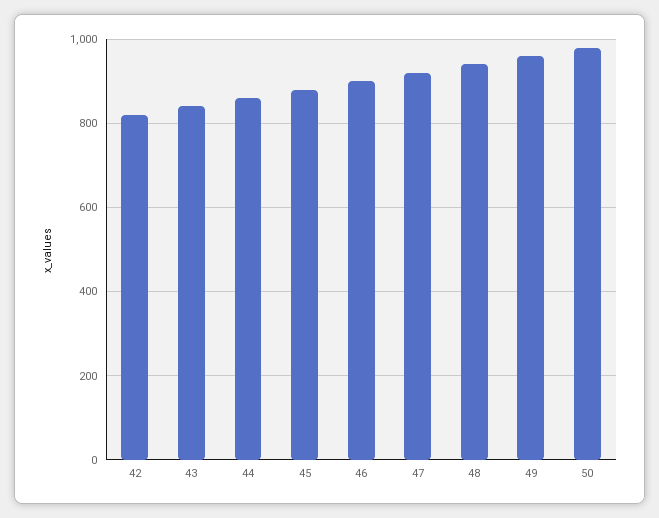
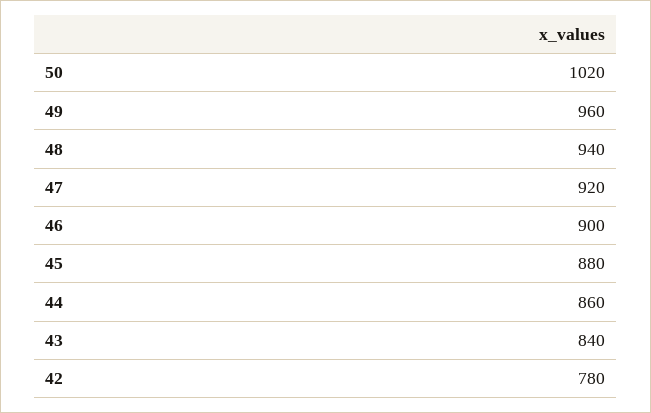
  {
-   "42": 820,
+   "42": 780,
    "43": 840,
    "44": 860,
    "45": 880,
    "46": 900,
    "47": 920,
    "48": 940,
    "49": 960,
-   "50": 980
+   "50": 1020
  }

